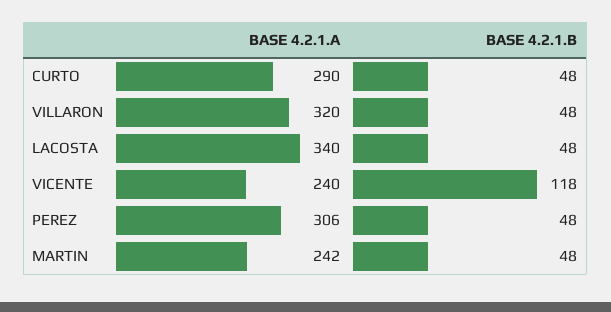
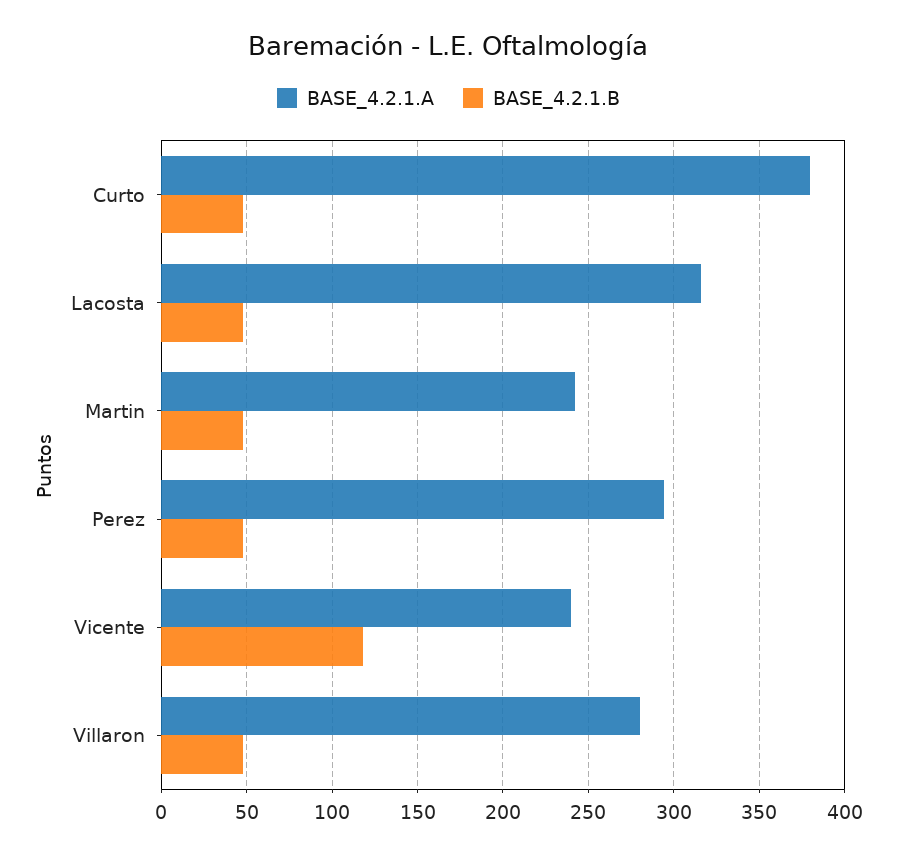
  {
    "BASE 4.2.1.A": {
-     "CURTO": 290,
+     "CURTO": 380,
-     "VILLARON": 320,
+     "VILLARON": 280,
-     "LACOSTA": 340,
+     "LACOSTA": 315,
      "VICENTE": 240,
-     "PEREZ": 306,
+     "PEREZ": 295,
      "MARTIN": 242
    },
    "BASE 4.2.1.B": {
      "CURTO": 48,
      "VILLARON": 48,
      "LACOSTA": 48,
      "VICENTE": 118,
      "PEREZ": 48,
      "MARTIN": 48
    }
  }

